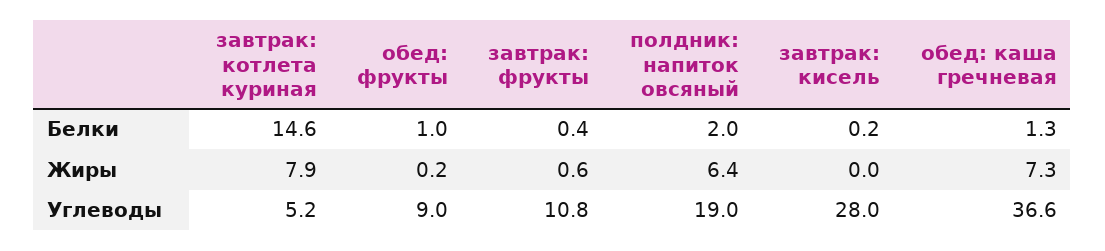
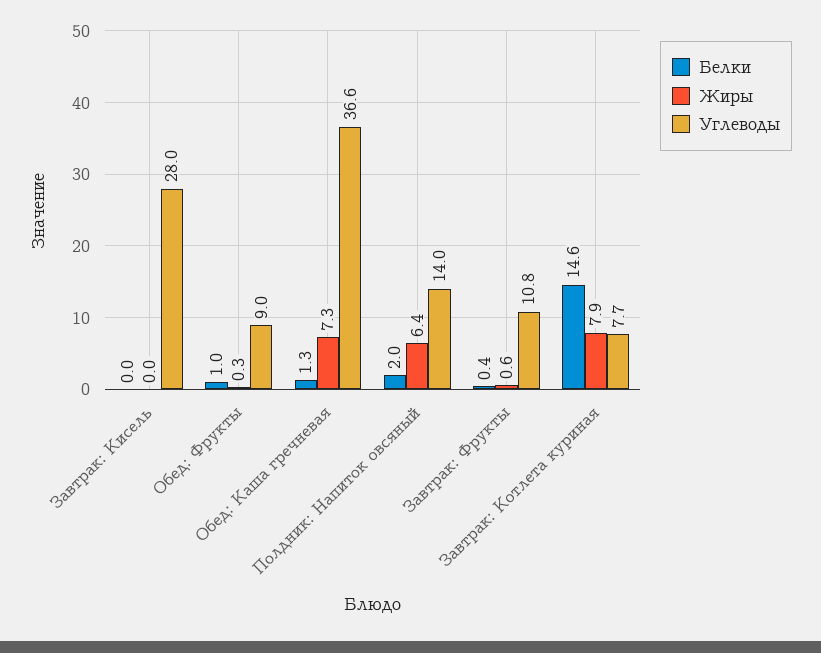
  {
    "Белки": {
      "завтрак: котлета куриная": 14.6,
      "обед: фрукты": 1,
      "завтрак: фрукты": 0.4,
      "полдник: напиток овсяный": 2,
-     "завтрак: кисель": 0.2,
+     "завтрак: кисель": 0,
      "обед: каша гречневая": 1.3
    },
    "Жиры": {
      "завтрак: котлета куриная": 7.9,
-     "обед: фрукты": 0.2,
+     "обед: фрукты": 0.3,
      "завтрак: фрукты": 0.6,
      "полдник: напиток овсяный": 6.4,
      "завтрак: кисель": 0,
      "обед: каша гречневая": 7.3
    },
    "Углеводы": {
-     "завтрак: котлета куриная": 5.2,
+     "завтрак: котлета куриная": 7.7,
      "обед: фрукты": 9,
      "завтрак: фрукты": 10.8,
-     "полдник: напиток овсяный": 19,
+     "полдник: напиток овсяный": 14,
      "завтрак: кисель": 28,
      "обед: каша гречневая": 36.6
    }
  }

